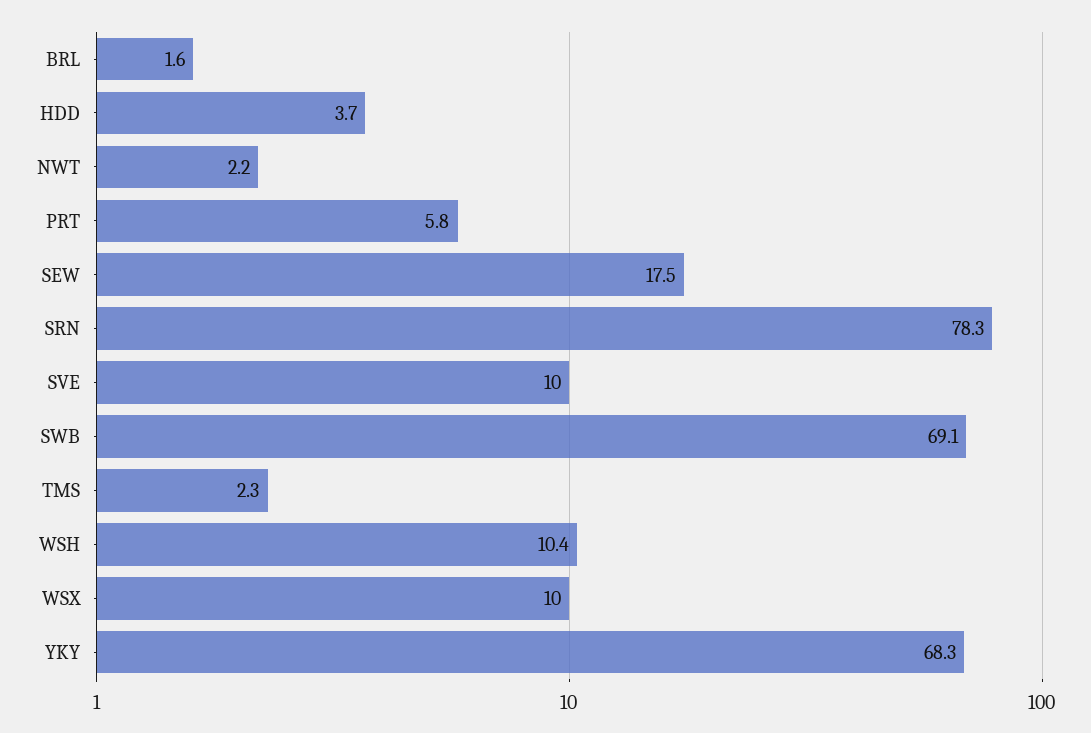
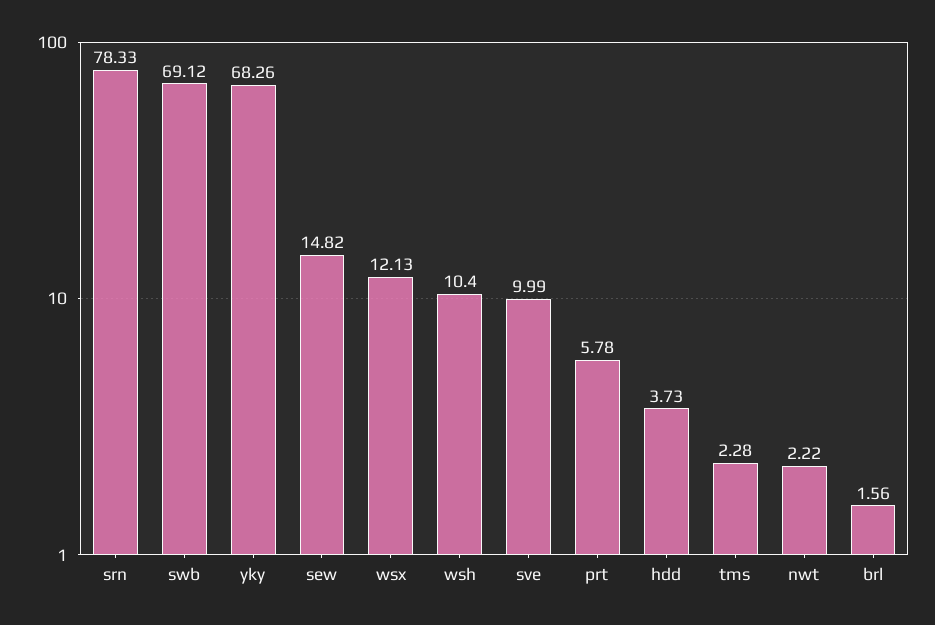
  {
    "BRL": 1.56,
    "HDD": 3.73,
    "NWT": 2.22,
    "PRT": 5.78,
-   "SEW": 17.5,
+   "SEW": 14.82,
    "SRN": 78.33,
    "SVE": 9.99,
    "SWB": 69.12,
    "TMS": 2.28,
    "WSH": 10.4,
-   "WSX": 10,
+   "WSX": 12.13,
    "YKY": 68.26
  }

